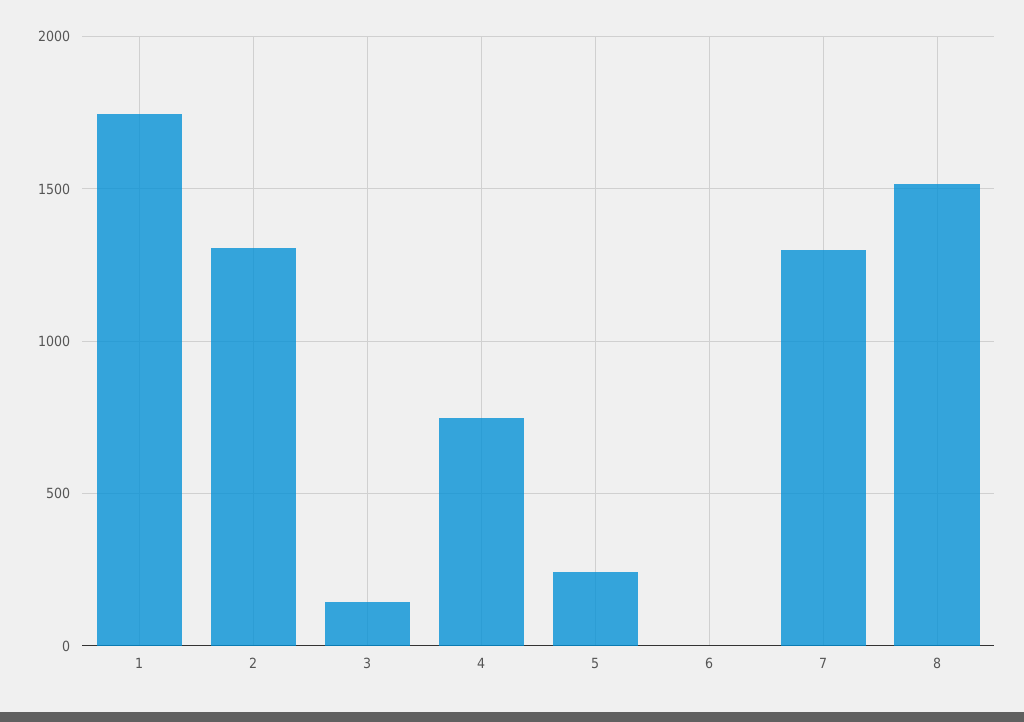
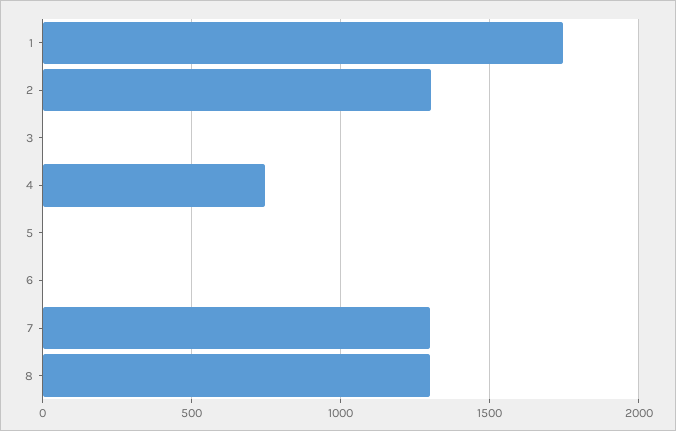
  {
    "1": 1750,
    "2": 1300,
-   "3": 150,
+   "3": 0,
    "4": 750,
-   "5": 250,
+   "5": 0,
    "6": 0,
    "7": 1300,
-   "8": 1500
+   "8": 1300
  }

